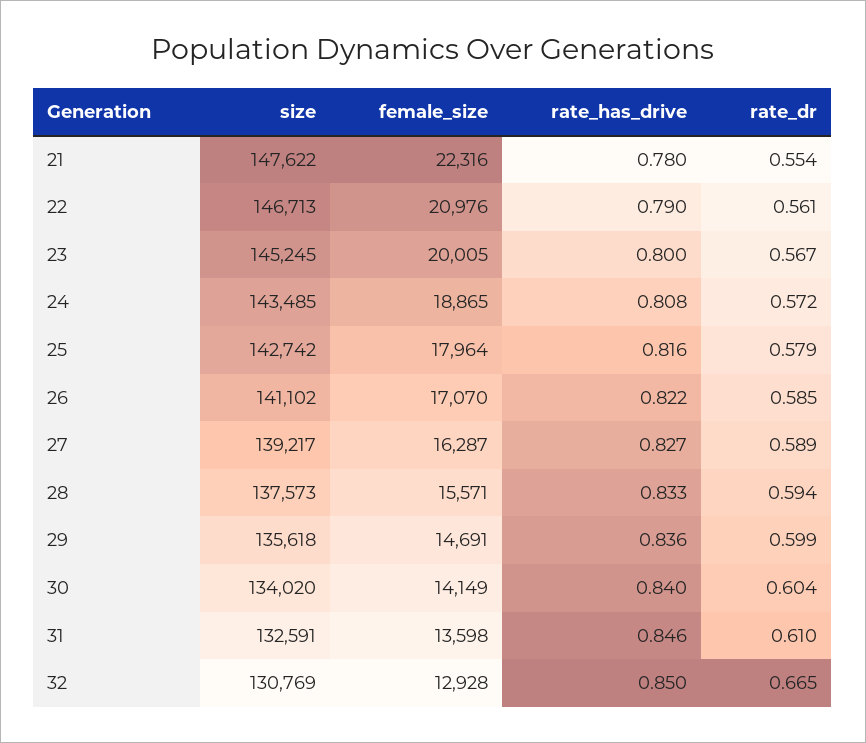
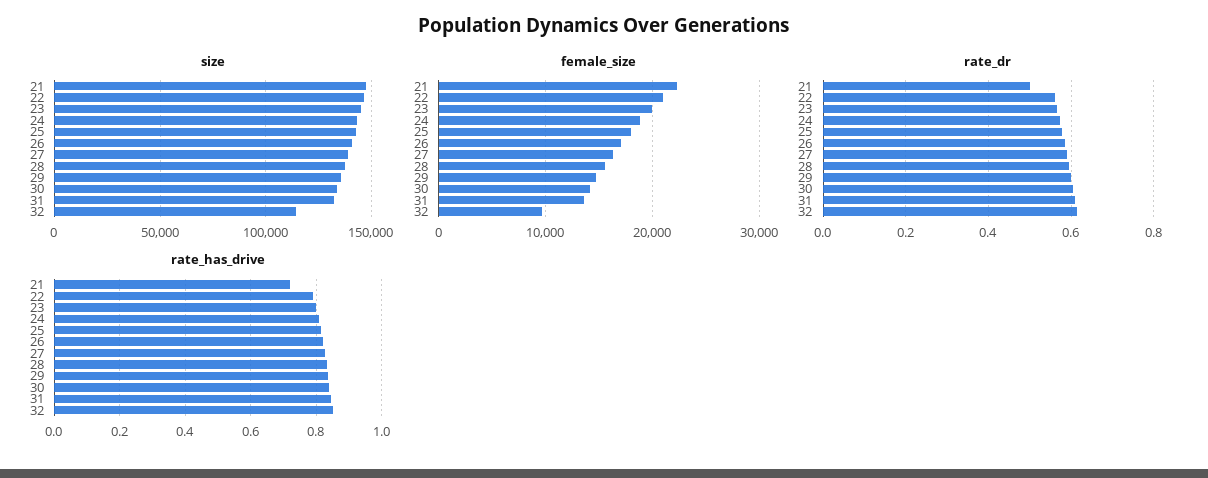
  {
    "size": {
      "21": 147622,
      "22": 146713,
      "23": 145245,
      "24": 143485,
      "25": 142742,
      "26": 141102,
      "27": 139217,
      "28": 137573,
      "29": 135618,
      "30": 134020,
      "31": 132591,
-     "32": 130769
+     "32": 115000
    },
    "female_size": {
      "21": 22316,
      "22": 20976,
      "23": 20005,
      "24": 18865,
      "25": 17964,
      "26": 17070,
      "27": 16287,
      "28": 15571,
      "29": 14691,
      "30": 14149,
      "31": 13598,
-     "32": 12928
+     "32": 10000
    },
    "rate_has_drive": {
-     "21": 0.78,
+     "21": 0.72,
      "22": 0.79,
      "23": 0.8,
      "24": 0.808,
      "25": 0.816,
      "26": 0.822,
      "27": 0.827,
      "28": 0.833,
      "29": 0.836,
      "30": 0.84,
      "31": 0.846,
      "32": 0.85
    },
    "rate_dr": {
-     "21": 0.554,
+     "21": 0.5,
      "22": 0.561,
      "23": 0.567,
      "24": 0.572,
      "25": 0.579,
      "26": 0.585,
      "27": 0.589,
      "28": 0.594,
      "29": 0.599,
      "30": 0.604,
      "31": 0.61,
-     "32": 0.665
+     "32": 0.62
    }
  }

